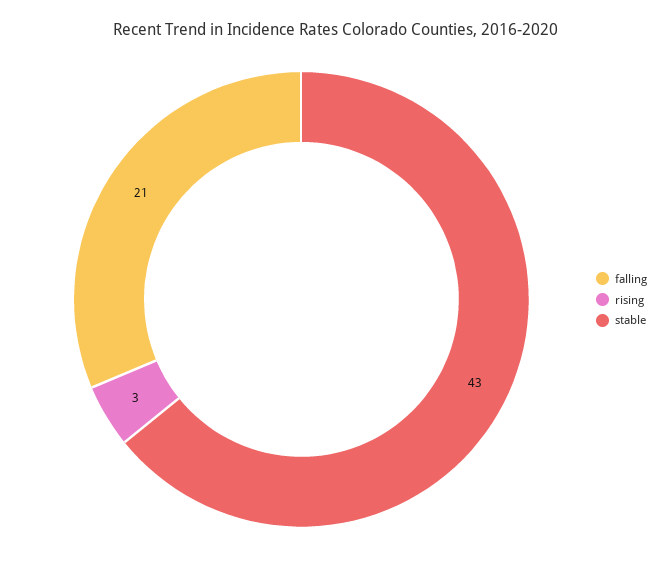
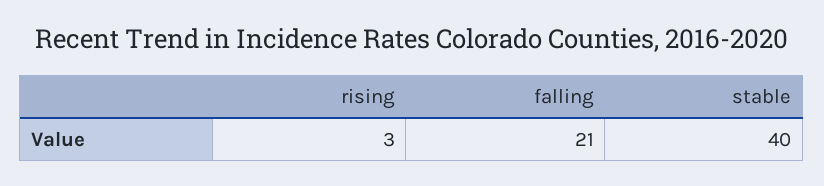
  {
    "falling": 21,
    "rising": 3,
-   "stable": 43
+   "stable": 40
  }

